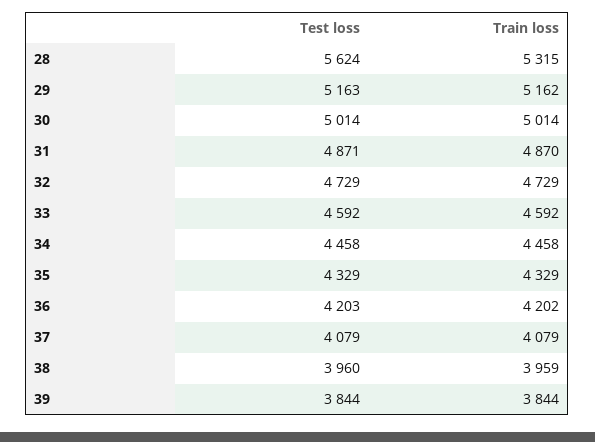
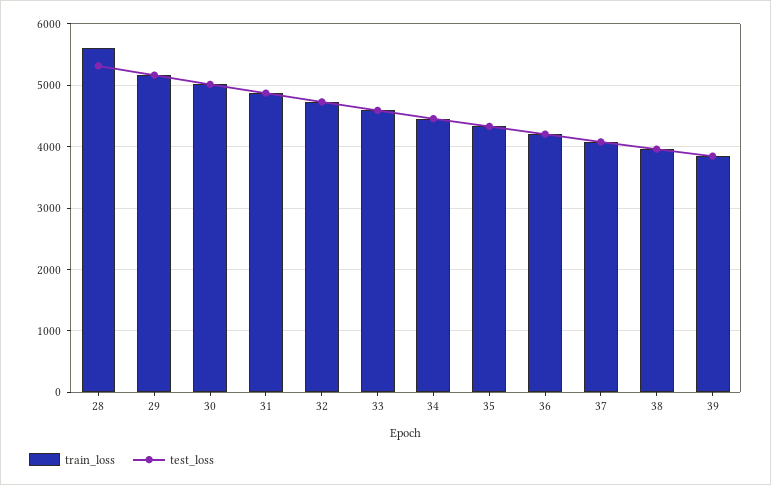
  {
    "Test loss": {
-     "28": 5624,
+     "28": 5300,
      "29": 5163,
      "30": 5014,
      "31": 4871,
      "32": 4729,
      "33": 4592,
      "34": 4458,
      "35": 4329,
      "36": 4203,
      "37": 4079,
      "38": 3960,
      "39": 3844
    },
    "Train loss": {
-     "28": 5315,
+     "28": 5600,
      "29": 5162,
      "30": 5014,
      "31": 4870,
      "32": 4729,
      "33": 4592,
      "34": 4458,
      "35": 4329,
      "36": 4202,
      "37": 4079,
      "38": 3959,
      "39": 3844
    }
  }

